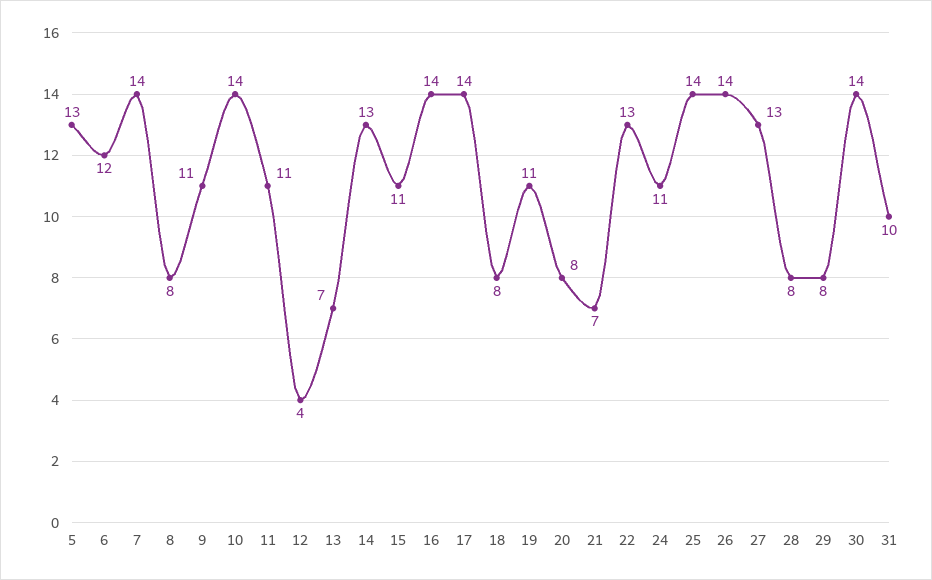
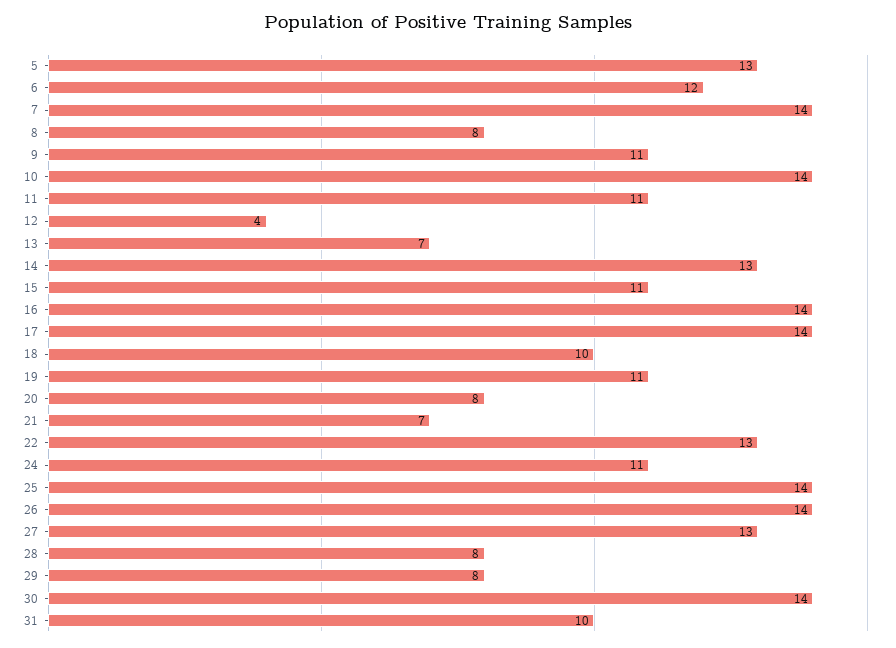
  {
    "5": 13,
    "6": 12,
    "7": 14,
    "8": 8,
    "9": 11,
    "10": 14,
    "11": 11,
    "12": 4,
    "13": 7,
    "14": 13,
    "15": 11,
    "16": 14,
    "17": 14,
-   "18": 8,
+   "18": 10,
    "19": 11,
    "20": 8,
    "21": 7,
    "22": 13,
    "24": 11,
    "25": 14,
    "26": 14,
    "27": 13,
    "28": 8,
    "29": 8,
    "30": 14,
    "31": 10
  }

